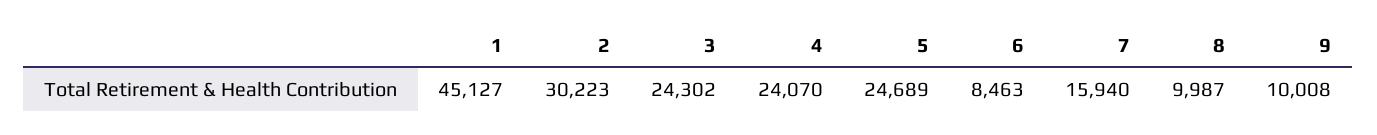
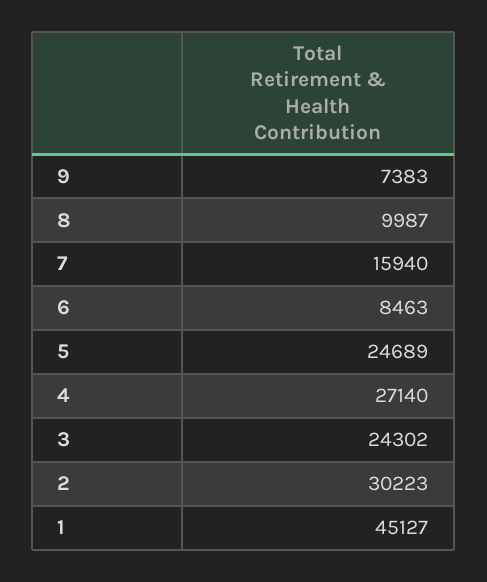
  {
    "1": 45127,
    "2": 30223,
    "3": 24302,
-   "4": 24070,
+   "4": 27140,
    "5": 24689,
    "6": 8463,
    "7": 15940,
    "8": 9987,
-   "9": 10008
+   "9": 7383
  }

